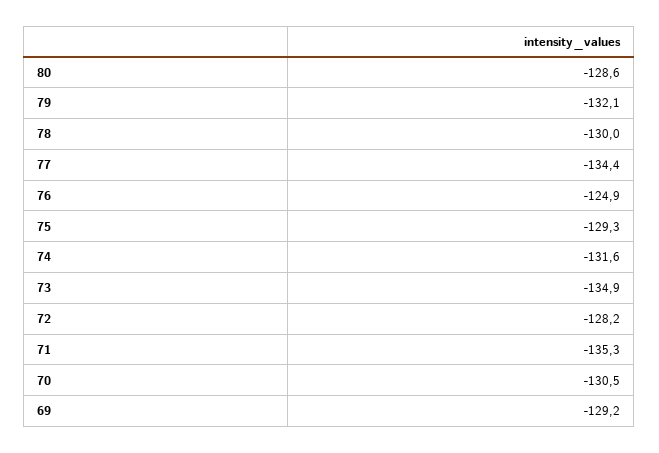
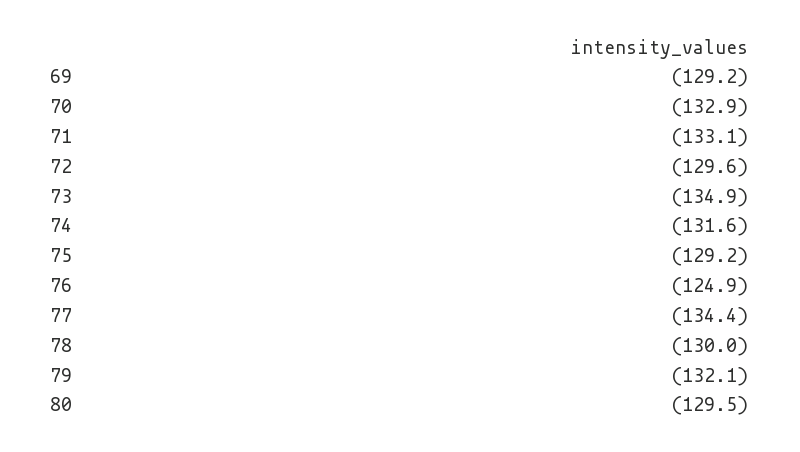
  {
-   "80": -128.6,
+   "80": -129.5,
    "79": -132.1,
    "78": -130,
    "77": -134.4,
    "76": -124.9,
-   "75": -129.3,
+   "75": -129.2,
    "74": -131.6,
    "73": -134.9,
-   "72": -128.2,
+   "72": -129.6,
-   "71": -135.3,
+   "71": -133.1,
-   "70": -130.5,
+   "70": -132.9,
    "69": -129.2
  }

